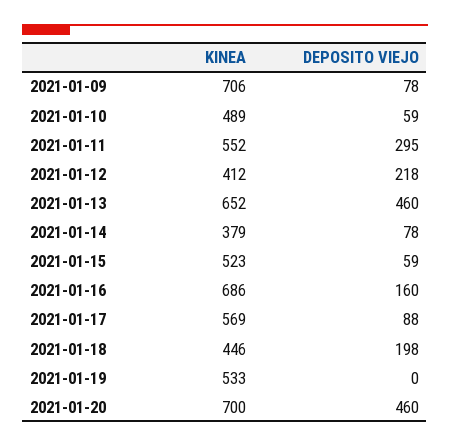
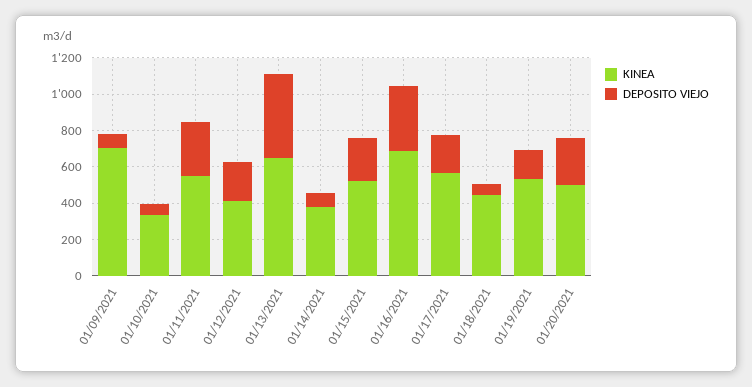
  {
    "KINEA": {
      "2021-01-09": 706,
-     "2021-01-10": 489,
+     "2021-01-10": 350,
      "2021-01-11": 552,
      "2021-01-12": 412,
      "2021-01-13": 652,
      "2021-01-14": 379,
      "2021-01-15": 523,
      "2021-01-16": 686,
      "2021-01-17": 569,
      "2021-01-18": 446,
      "2021-01-19": 533,
-     "2021-01-20": 700
+     "2021-01-20": 500
    },
    "DEPOSITO VIEJO": {
      "2021-01-09": 78,
      "2021-01-10": 59,
      "2021-01-11": 295,
      "2021-01-12": 218,
      "2021-01-13": 460,
      "2021-01-14": 78,
-     "2021-01-15": 59,
+     "2021-01-15": 250,
-     "2021-01-16": 160,
+     "2021-01-16": 350,
-     "2021-01-17": 88,
+     "2021-01-17": 200,
-     "2021-01-18": 198,
+     "2021-01-18": 50,
-     "2021-01-19": 0,
+     "2021-01-19": 150,
-     "2021-01-20": 460
+     "2021-01-20": 250
    }
  }

